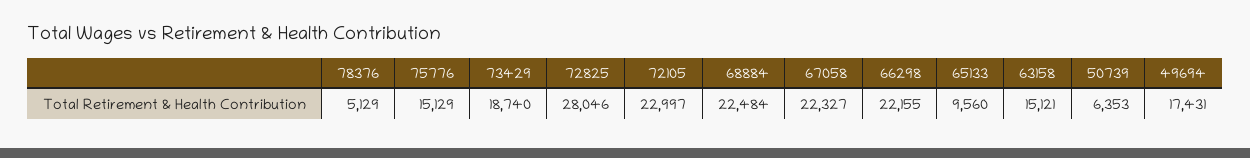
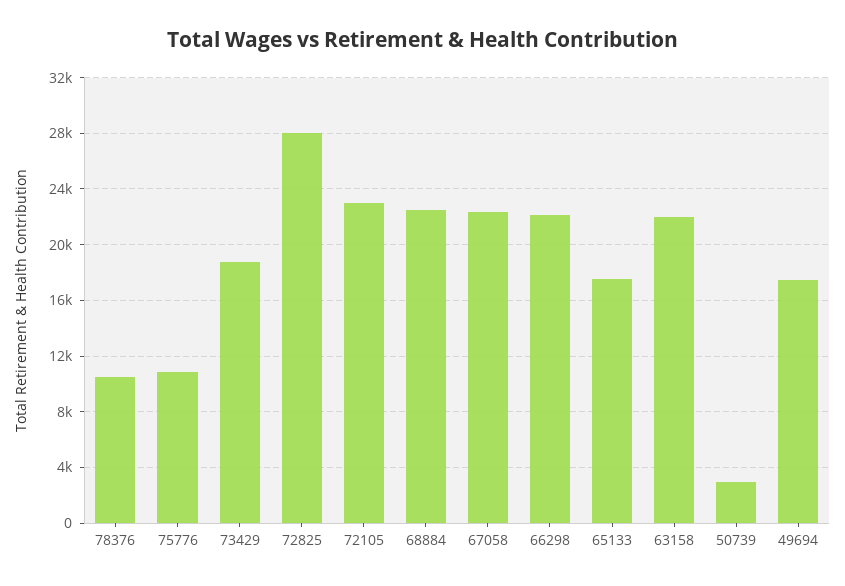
  {
-   "78376": 5129,
+   "78376": 10500,
-   "75776": 15129,
+   "75776": 11000,
    "73429": 18740,
    "72825": 28046,
    "72105": 22997,
    "68884": 22484,
    "67058": 22327,
    "66298": 22155,
-   "65133": 9560,
+   "65133": 17500,
-   "63158": 15121,
+   "63158": 22000,
-   "50739": 6353,
+   "50739": 3000,
    "49694": 17431
  }

